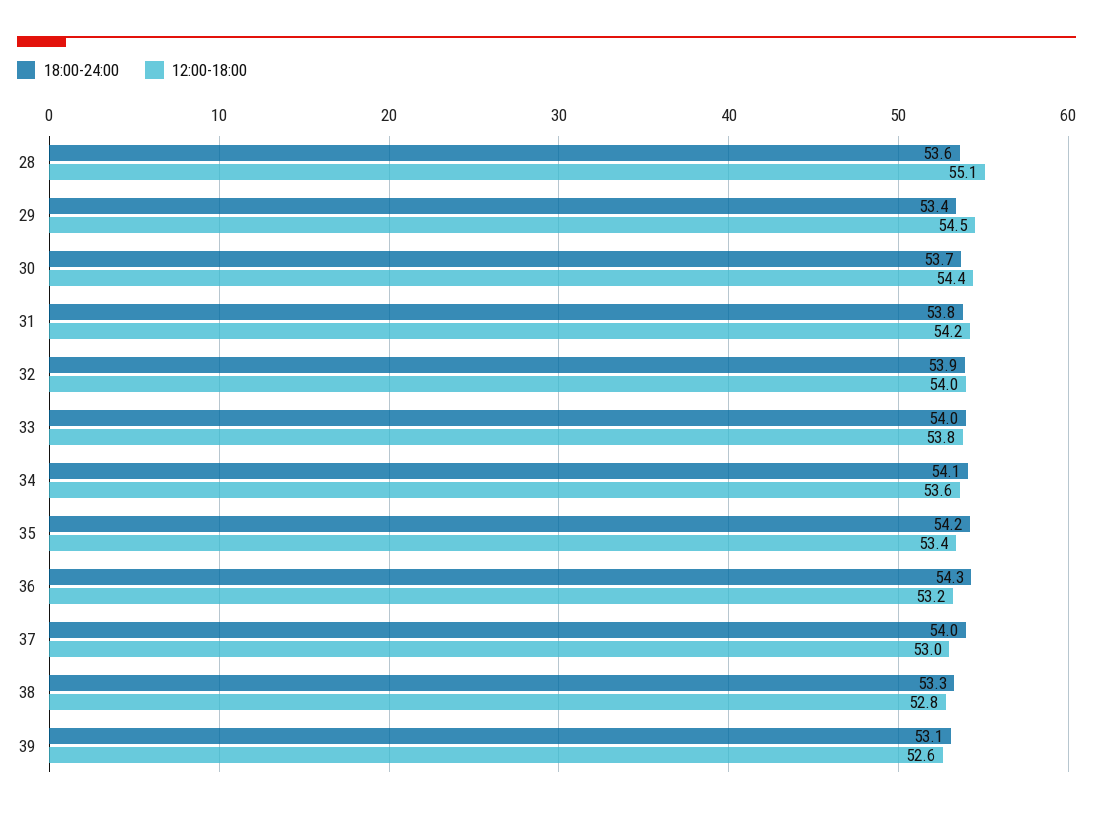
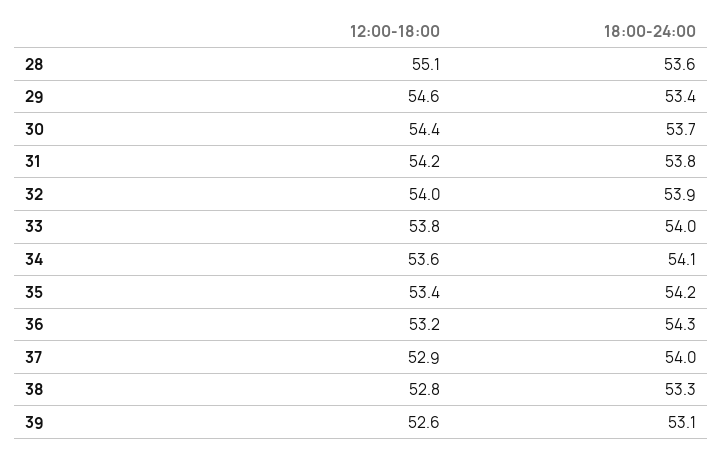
  {
    "18:00-24:00": {
      "28": 53.6,
      "29": 53.4,
      "30": 53.7,
      "31": 53.8,
      "32": 53.9,
      "33": 54,
      "34": 54.1,
      "35": 54.2,
      "36": 54.3,
      "37": 54,
      "38": 53.3,
      "39": 53.1
    },
    "12:00-18:00": {
      "28": 55.1,
-     "29": 54.5,
+     "29": 54.6,
      "30": 54.4,
      "31": 54.2,
      "32": 54,
      "33": 53.8,
      "34": 53.6,
      "35": 53.4,
      "36": 53.2,
-     "37": 53,
+     "37": 52.9,
      "38": 52.8,
      "39": 52.6
    }
  }

